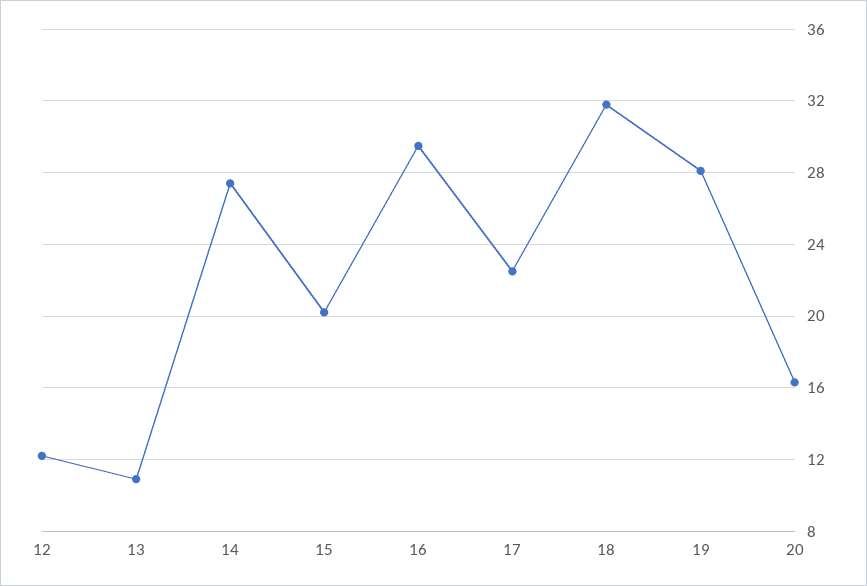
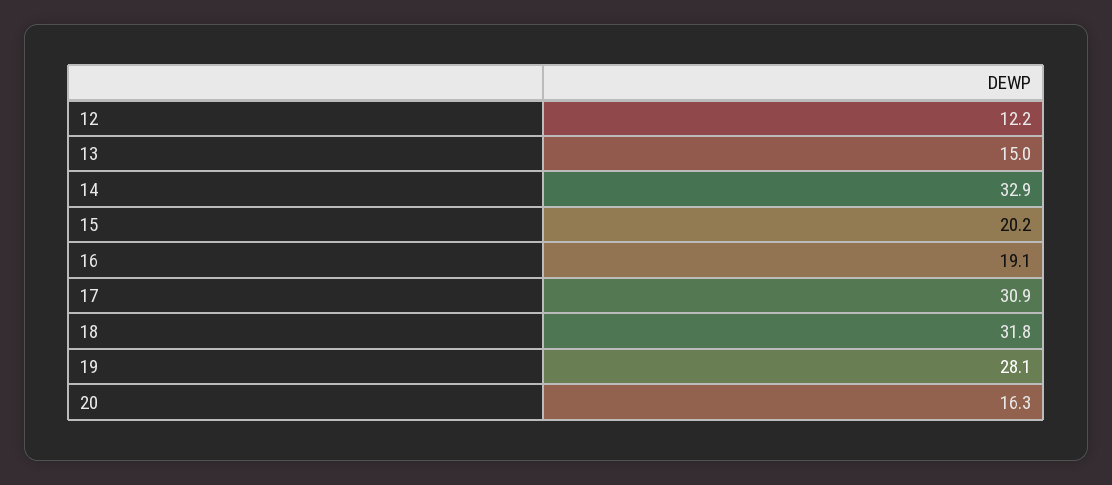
  {
    "12": 12.2,
-   "13": 11,
+   "13": 15,
-   "14": 27.5,
+   "14": 32.9,
    "15": 20.2,
-   "16": 29.5,
+   "16": 19.1,
-   "17": 22.5,
+   "17": 30.9,
    "18": 31.8,
    "19": 28.1,
    "20": 16.3
  }

